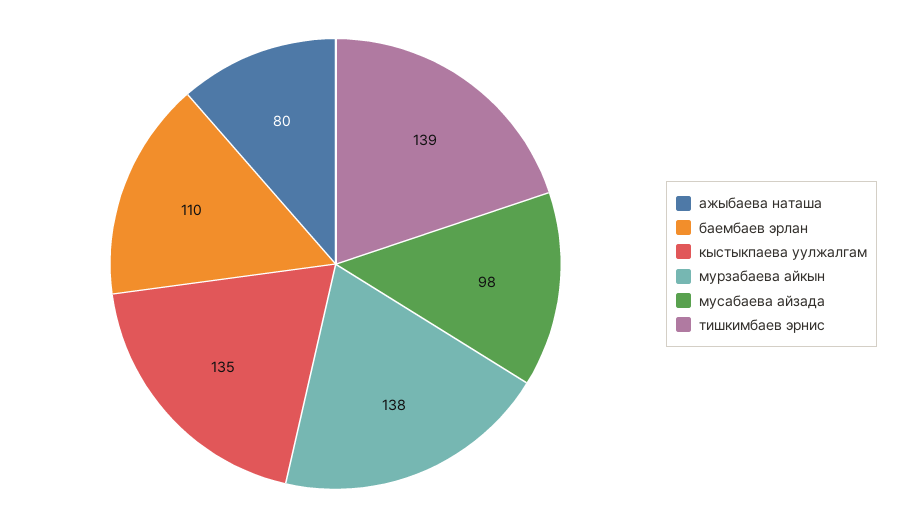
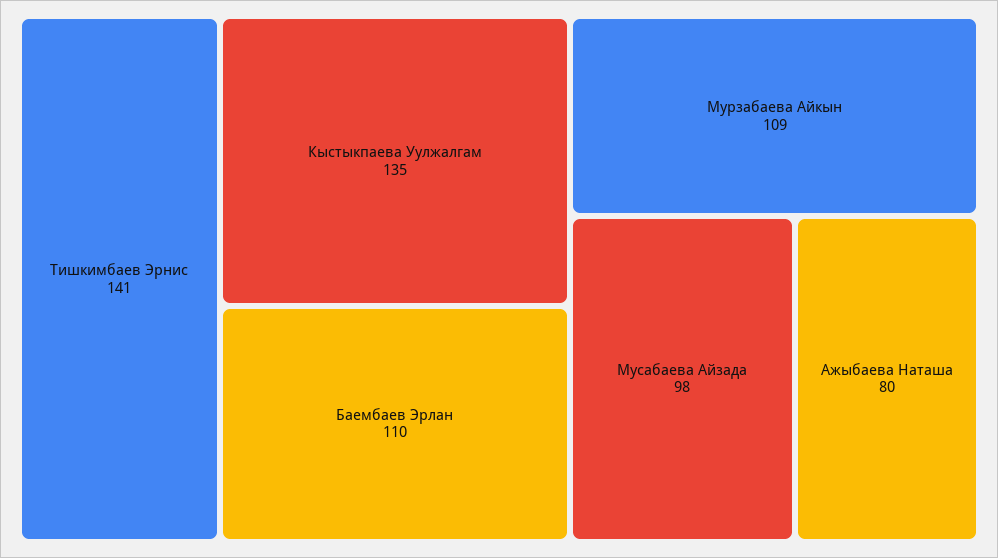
  {
    "ажыбаева наташа": 80,
    "баембаев эрлан": 110,
    "кыстыкпаева уулжалгам": 135,
-   "мурзабаева айкын": 138,
+   "мурзабаева айкын": 109,
    "мусабаева айзада": 98,
-   "тишкимбаев эрнис": 139
+   "тишкимбаев эрнис": 141
  }

